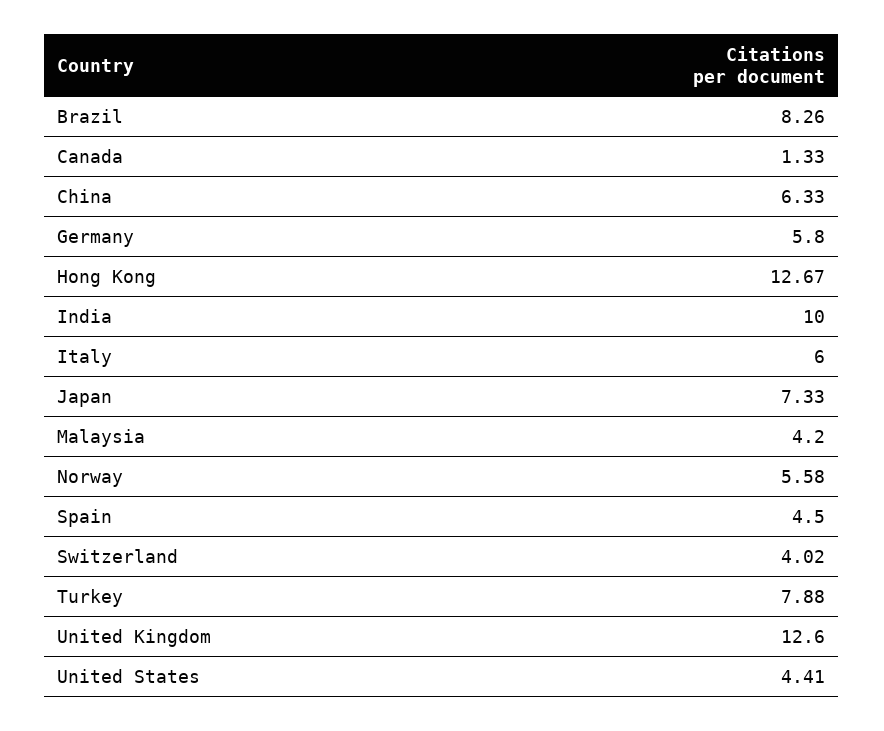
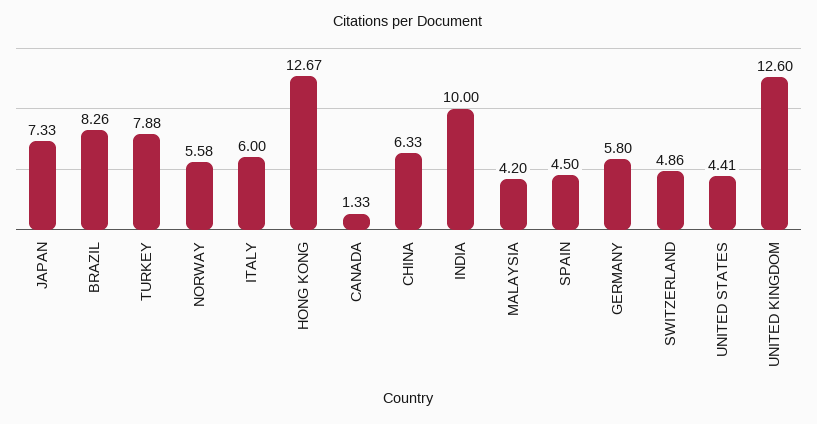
  {
    "Brazil": 8.26,
    "Canada": 1.33,
    "China": 6.33,
    "Germany": 5.8,
    "Hong Kong": 12.67,
    "India": 10,
    "Italy": 6,
    "Japan": 7.33,
    "Malaysia": 4.2,
    "Norway": 5.58,
    "Spain": 4.5,
-   "Switzerland": 4.02,
+   "Switzerland": 4.86,
    "Turkey": 7.88,
    "United Kingdom": 12.6,
    "United States": 4.41
  }

